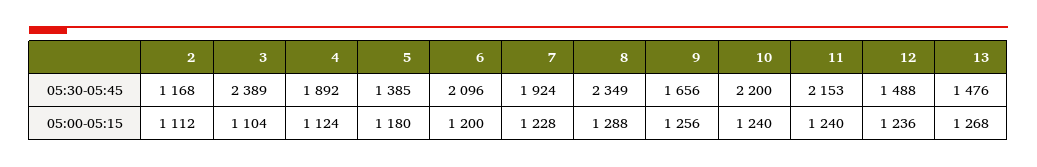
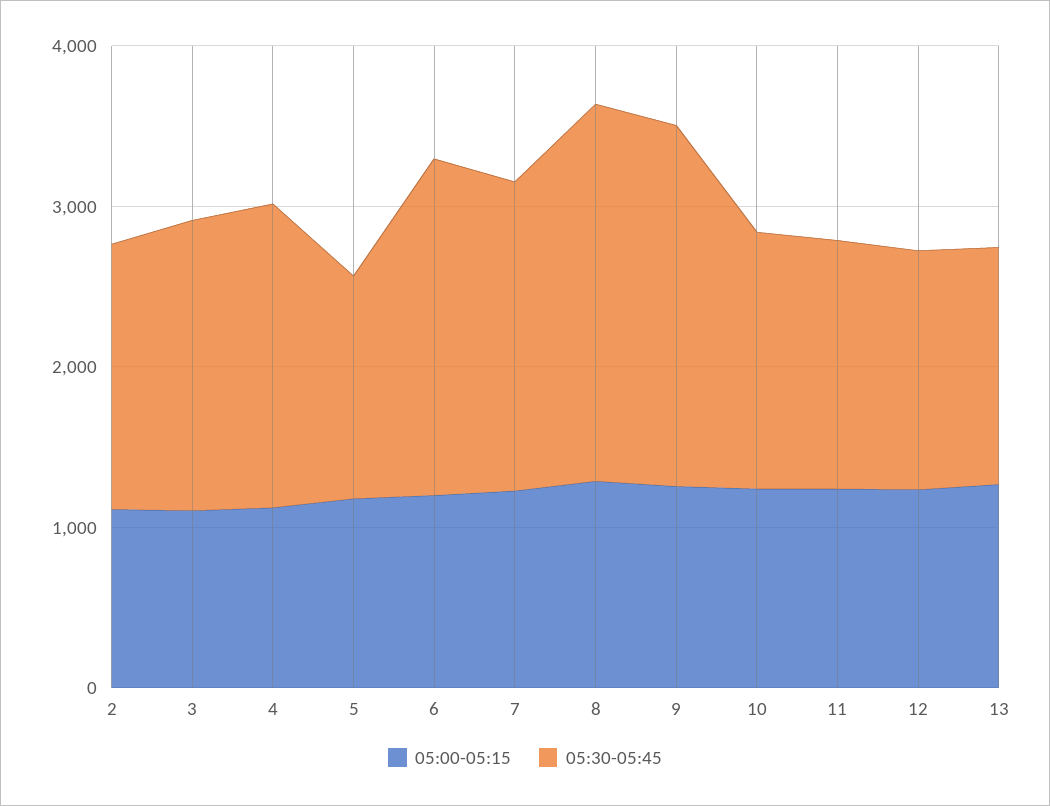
  {
    "05:30-05:45": {
-     "2": 1168,
+     "2": 1600,
-     "3": 2389,
+     "3": 1800,
      "4": 1892,
      "5": 1385,
      "6": 2096,
      "7": 1924,
      "8": 2349,
-     "9": 1656,
+     "9": 2200,
-     "10": 2200,
+     "10": 1600,
-     "11": 2153,
+     "11": 1600,
      "12": 1488,
      "13": 1476
    },
    "05:00-05:15": {
      "2": 1112,
      "3": 1104,
      "4": 1124,
      "5": 1180,
      "6": 1200,
      "7": 1228,
      "8": 1288,
      "9": 1256,
      "10": 1240,
      "11": 1240,
      "12": 1236,
      "13": 1268
    }
  }

